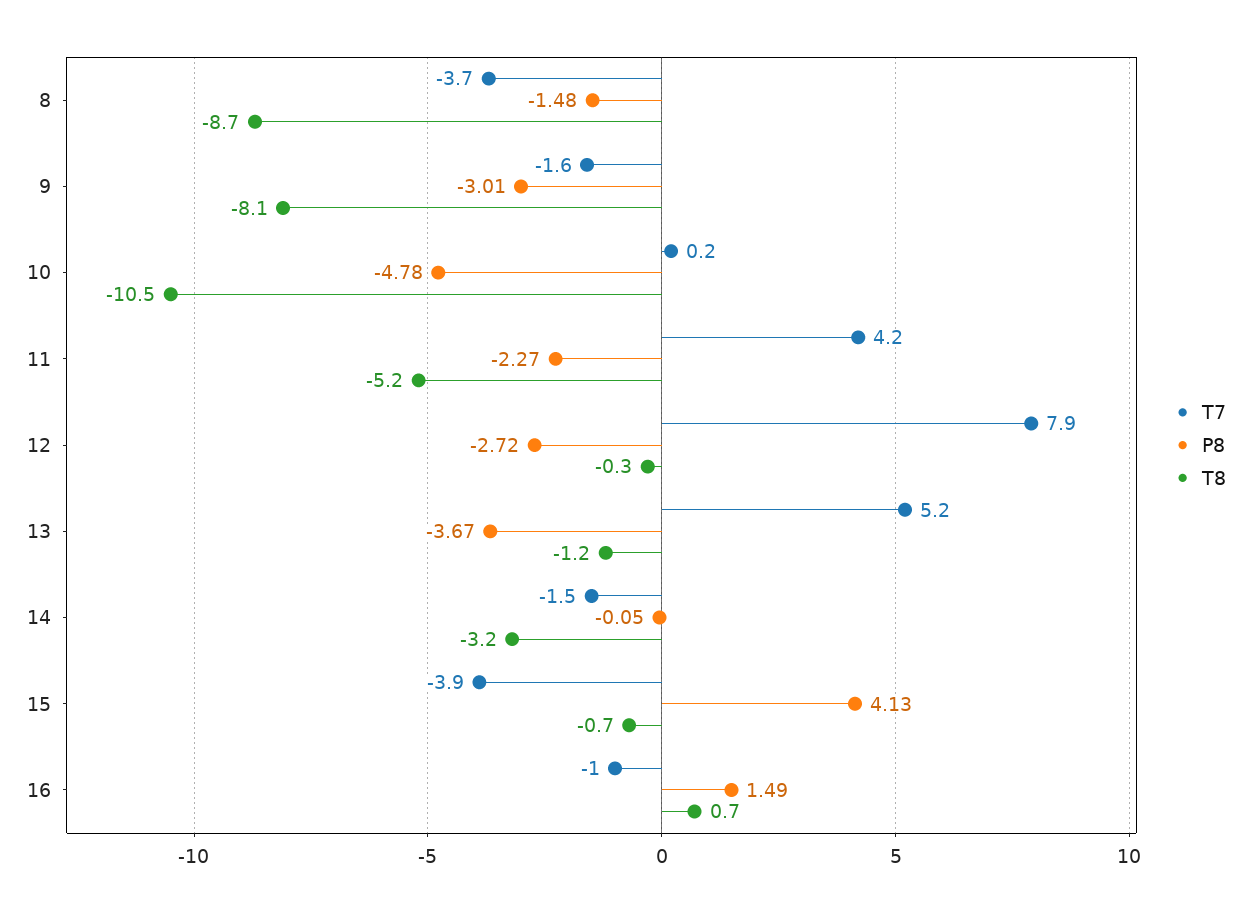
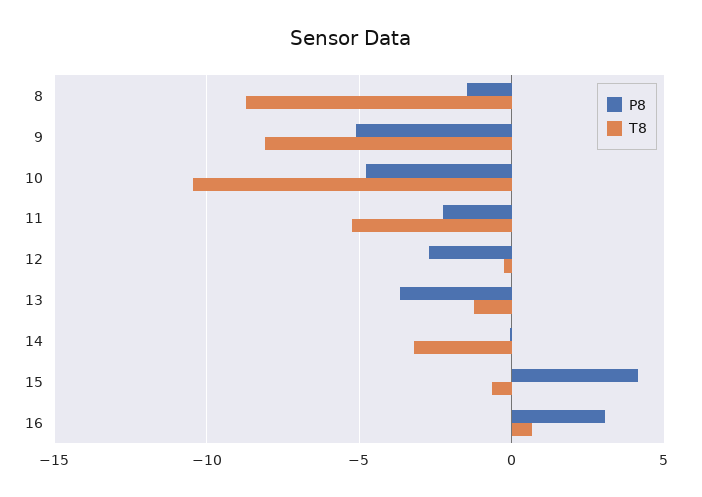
  {
-   "T7": {
-     "8": -3.7,
-     "9": -1.6,
-     "10": 0.2,
-     "11": 4.2,
-     "12": 7.9,
-     "13": 5.2,
-     "14": -1.5,
-     "15": -3.9,
-     "16": -1
-   },
    "P8": {
      "8": -1.48,
-     "9": -3.01,
+     "9": -5,
      "10": -4.78,
      "11": -2.27,
      "12": -2.72,
      "13": -3.67,
      "14": -0.05,
      "15": 4.13,
-     "16": 1.49
+     "16": 3
    },
    "T8": {
      "8": -8.7,
      "9": -8.1,
      "10": -10.5,
      "11": -5.2,
      "12": -0.3,
      "13": -1.2,
      "14": -3.2,
      "15": -0.7,
      "16": 0.7
    }
  }

